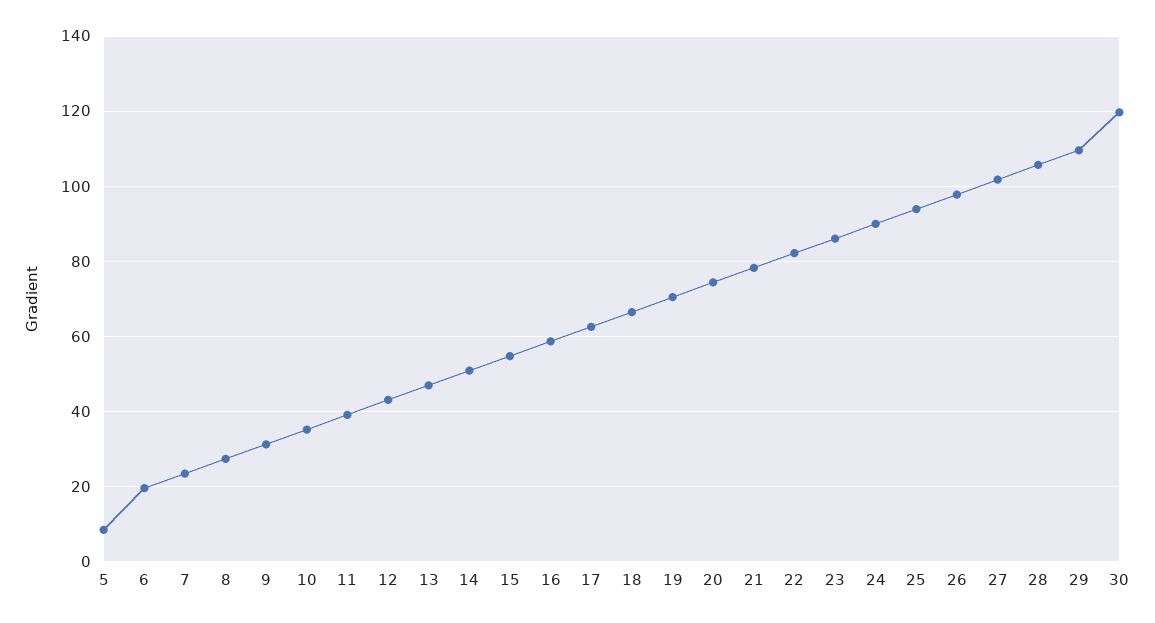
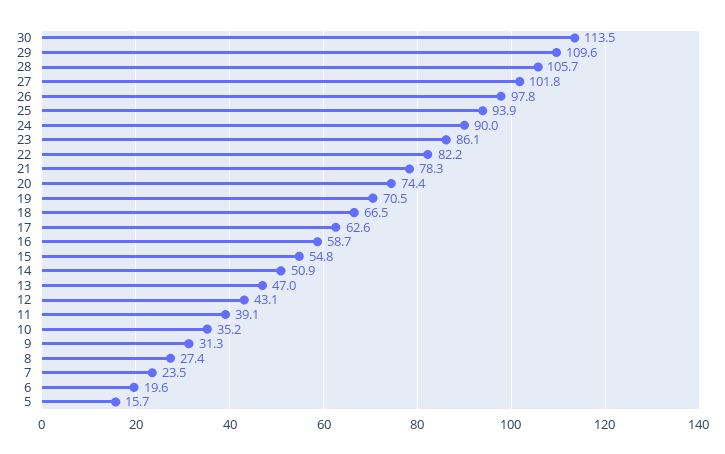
  {
-   "5": 8,
+   "5": 15.7,
    "6": 19.6,
    "7": 23.5,
    "8": 27.4,
    "9": 31.3,
    "10": 35.2,
    "11": 39.1,
    "12": 43.1,
    "13": 47,
    "14": 50.9,
    "15": 54.8,
    "16": 58.7,
    "17": 62.6,
    "18": 66.5,
    "19": 70.5,
    "20": 74.4,
    "21": 78.3,
    "22": 82.2,
    "23": 86.1,
    "24": 90,
    "25": 93.9,
    "26": 97.8,
    "27": 101.8,
    "28": 105.7,
    "29": 109.6,
-   "30": 120
+   "30": 113.5
  }

